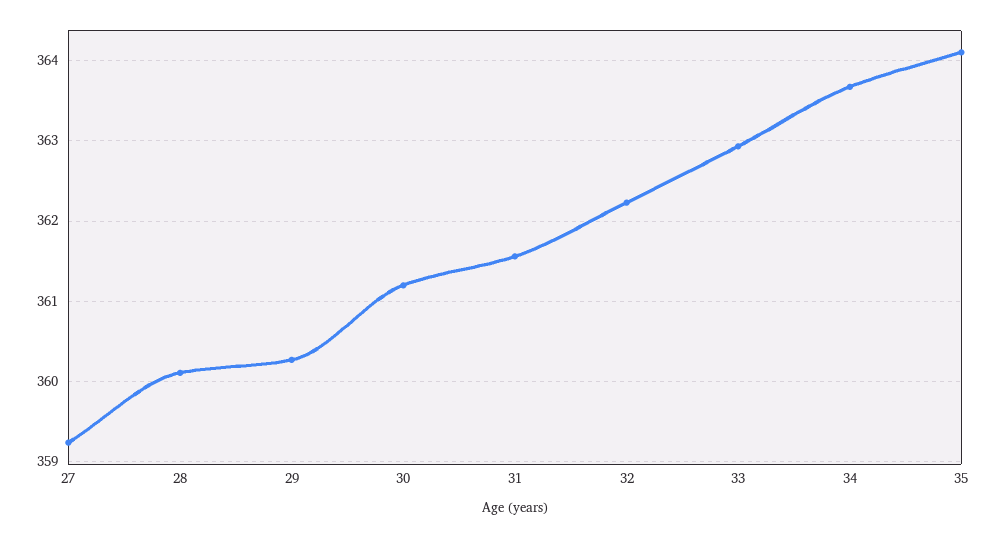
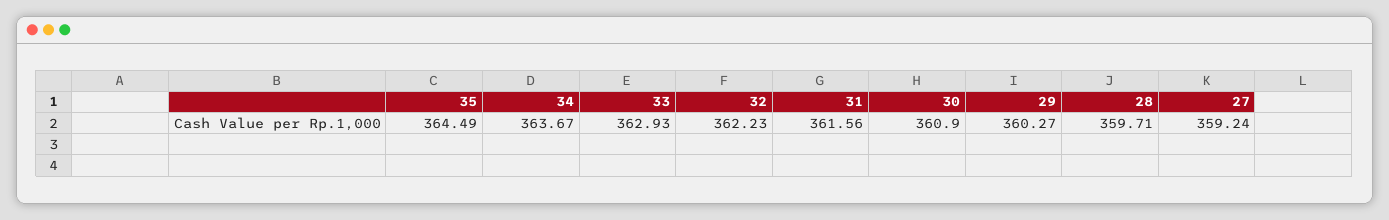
  {
    "27": 359.24,
-   "28": 360.1,
+   "28": 359.71,
    "29": 360.27,
-   "30": 361.2,
+   "30": 360.9,
    "31": 361.56,
    "32": 362.23,
    "33": 362.93,
    "34": 363.67,
-   "35": 364.1
+   "35": 364.49
  }

